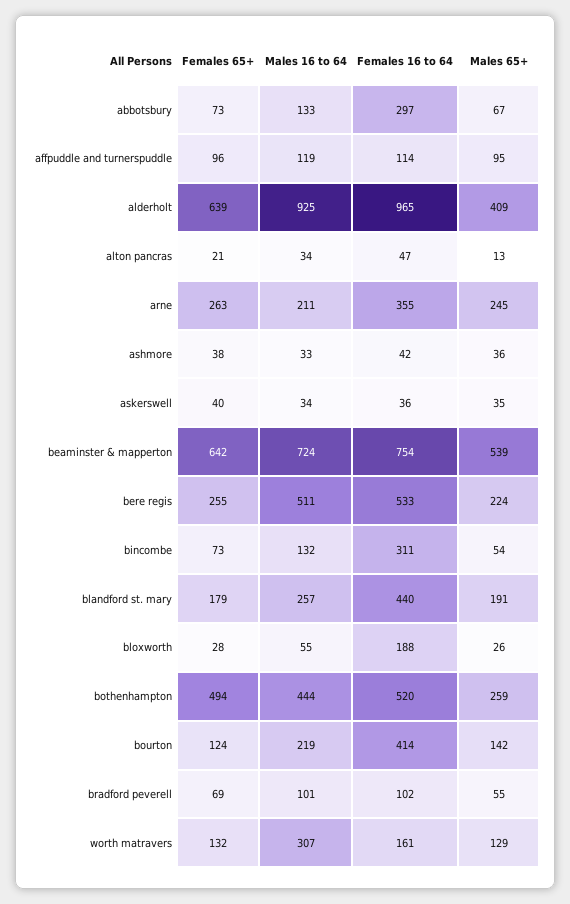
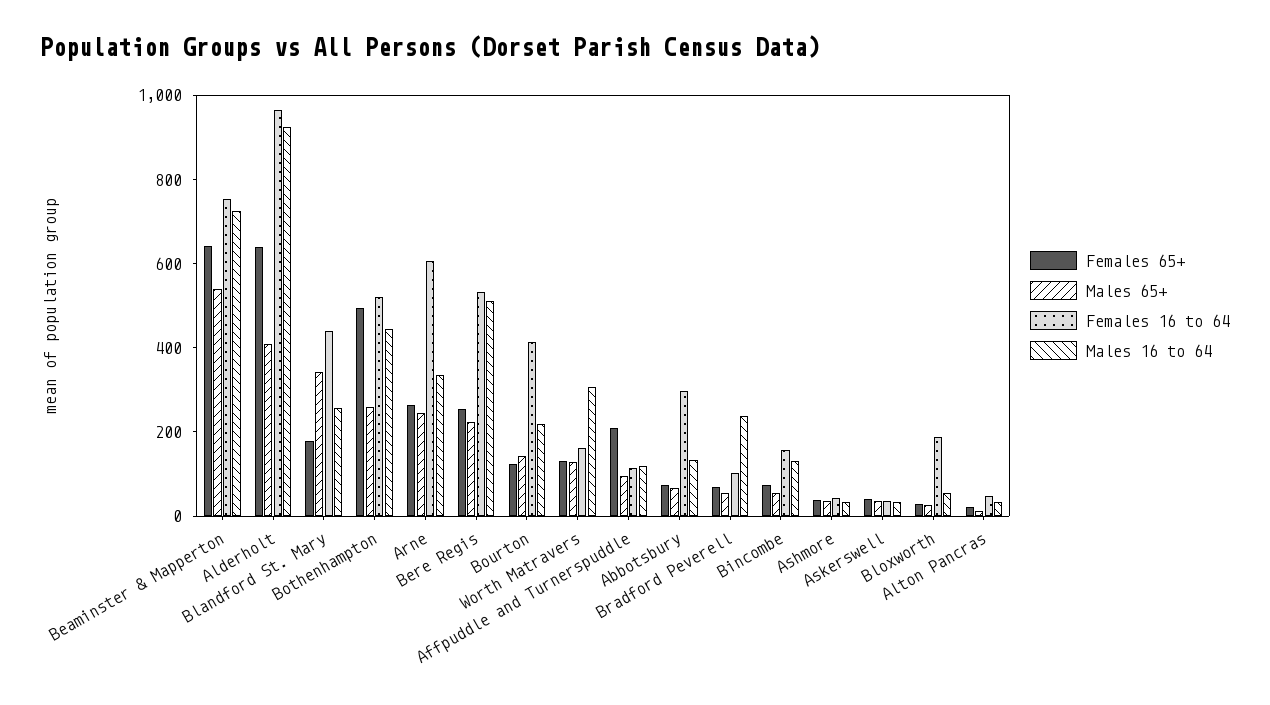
  {
    "Females 65+": {
      "abbotsbury": 73,
-     "affpuddle and turnerspuddle": 96,
+     "affpuddle and turnerspuddle": 200,
      "alderholt": 639,
      "alton pancras": 21,
      "arne": 263,
      "ashmore": 38,
      "askerswell": 40,
      "beaminster & mapperton": 642,
      "bere regis": 255,
      "bincombe": 73,
      "blandford st. mary": 179,
      "bloxworth": 28,
      "bothenhampton": 494,
      "bourton": 124,
      "bradford peverell": 69,
      "worth matravers": 132
    },
    "Males 16 to 64": {
      "abbotsbury": 133,
      "affpuddle and turnerspuddle": 119,
      "alderholt": 925,
      "alton pancras": 34,
-     "arne": 211,
+     "arne": 350,
      "ashmore": 33,
      "askerswell": 34,
      "beaminster & mapperton": 724,
      "bere regis": 511,
      "bincombe": 132,
      "blandford st. mary": 257,
      "bloxworth": 55,
      "bothenhampton": 444,
      "bourton": 219,
-     "bradford peverell": 101,
+     "bradford peverell": 250,
      "worth matravers": 307
    },
    "Females 16 to 64": {
      "abbotsbury": 297,
      "affpuddle and turnerspuddle": 114,
      "alderholt": 965,
      "alton pancras": 47,
-     "arne": 355,
+     "arne": 600,
      "ashmore": 42,
      "askerswell": 36,
      "beaminster & mapperton": 754,
      "bere regis": 533,
-     "bincombe": 311,
+     "bincombe": 150,
      "blandford st. mary": 440,
      "bloxworth": 188,
      "bothenhampton": 520,
      "bourton": 414,
      "bradford peverell": 102,
      "worth matravers": 161
    },
    "Males 65+": {
      "abbotsbury": 67,
      "affpuddle and turnerspuddle": 95,
      "alderholt": 409,
      "alton pancras": 13,
      "arne": 245,
      "ashmore": 36,
      "askerswell": 35,
      "beaminster & mapperton": 539,
      "bere regis": 224,
      "bincombe": 54,
-     "blandford st. mary": 191,
+     "blandford st. mary": 350,
      "bloxworth": 26,
      "bothenhampton": 259,
      "bourton": 142,
      "bradford peverell": 55,
      "worth matravers": 129
    }
  }

